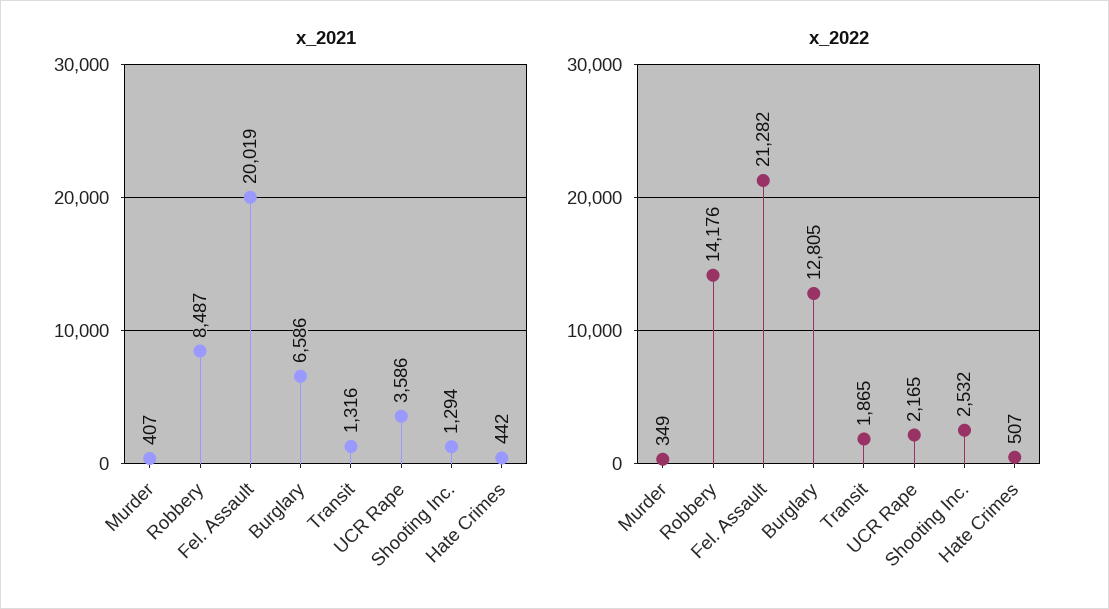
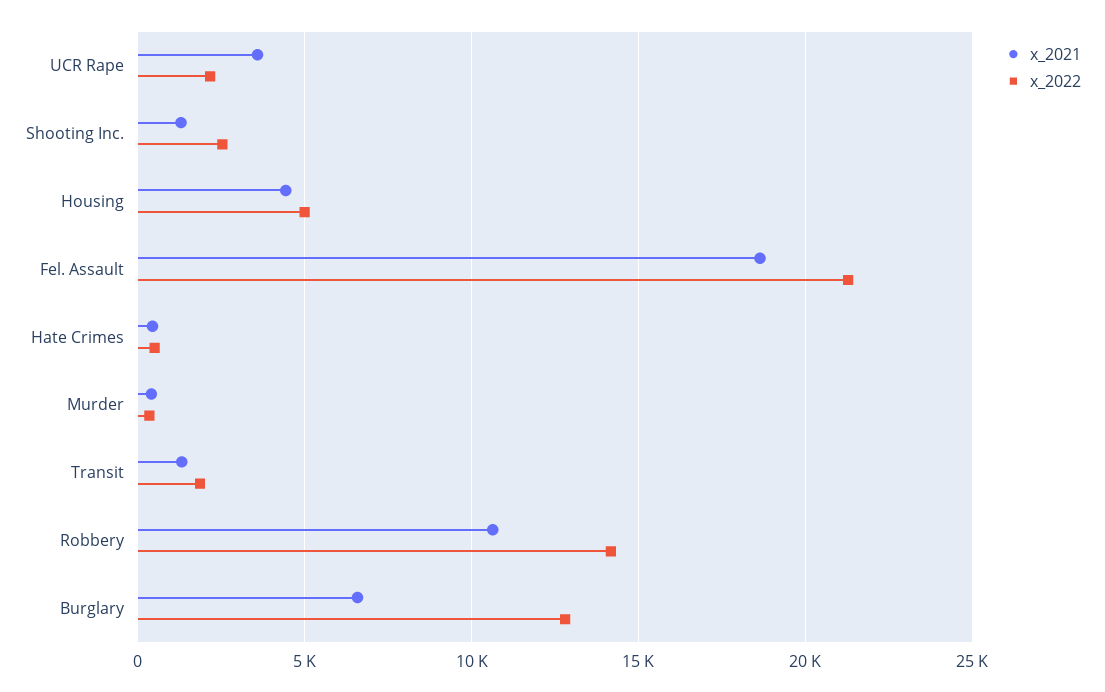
  {
    "x_2021": {
      "Murder": 407,
-     "Robbery": 8487,
+     "Robbery": 10500,
-     "Fel. Assault": 20019,
+     "Fel. Assault": 18500,
      "Burglary": 6586,
      "Transit": 1316,
      "UCR Rape": 3586,
      "Shooting Inc.": 1294,
-     "Hate Crimes": 442
+     "Hate Crimes": 442,
+     "Housing": 4500
    },
    "x_2022": {
      "Murder": 349,
      "Robbery": 14176,
      "Fel. Assault": 21282,
      "Burglary": 12805,
      "Transit": 1865,
      "UCR Rape": 2165,
      "Shooting Inc.": 2532,
-     "Hate Crimes": 507
+     "Hate Crimes": 507,
+     "Housing": 5000
    }
  }

